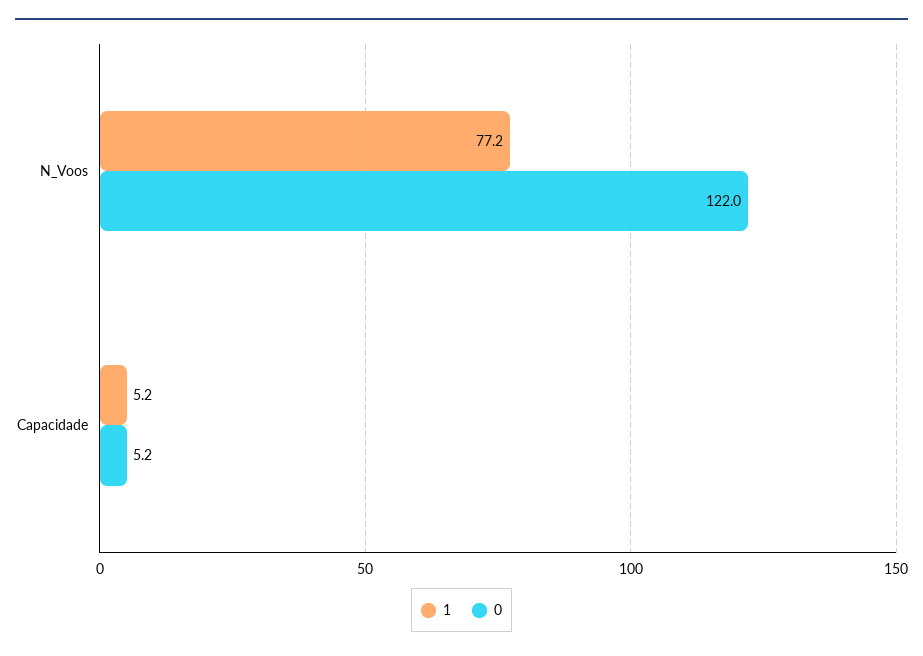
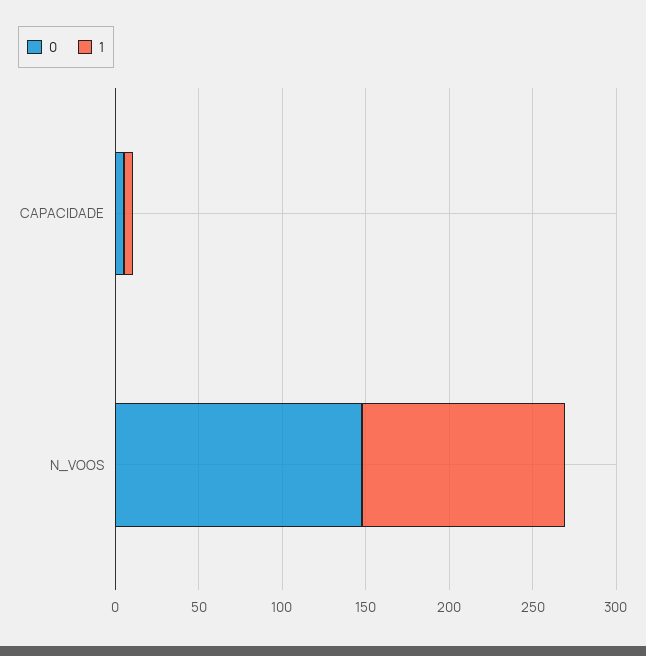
  {
    "1": {
-     "N_Voos": 77.2,
+     "N_Voos": 120,
      "Capacidade": 5.2
    },
    "0": {
-     "N_Voos": 122,
+     "N_Voos": 150,
      "Capacidade": 5.2
    }
  }

